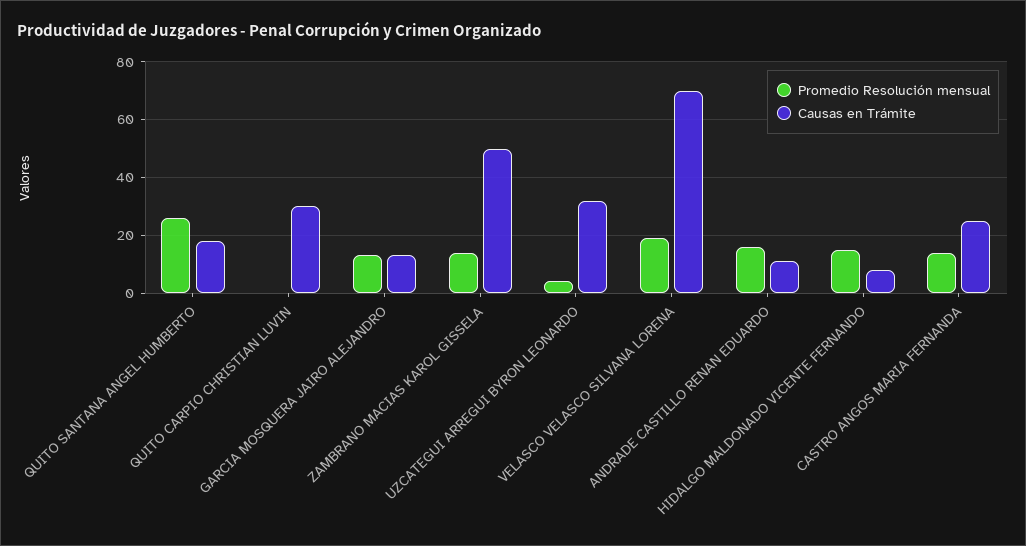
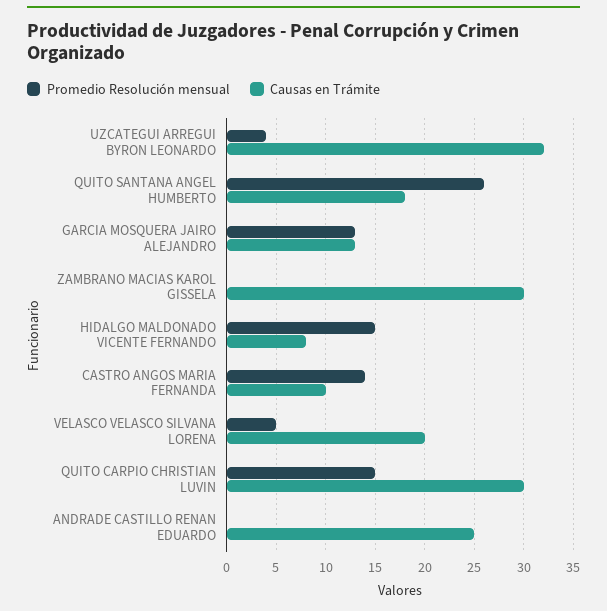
  {
    "Promedio Resolución mensual": {
      "QUITO SANTANA ANGEL HUMBERTO": 26,
-     "QUITO CARPIO CHRISTIAN LUVIN": 0,
+     "QUITO CARPIO CHRISTIAN LUVIN": 15,
      "GARCIA MOSQUERA JAIRO ALEJANDRO": 13,
-     "ZAMBRANO MACIAS KAROL GISSELA": 15,
+     "ZAMBRANO MACIAS KAROL GISSELA": 0,
      "UZCATEGUI ARREGUI BYRON LEONARDO": 4,
-     "VELASCO VELASCO SILVANA LORENA": 20,
+     "VELASCO VELASCO SILVANA LORENA": 5,
-     "ANDRADE CASTILLO RENAN EDUARDO": 15,
+     "ANDRADE CASTILLO RENAN EDUARDO": 0,
      "HIDALGO MALDONADO VICENTE FERNANDO": 15,
      "CASTRO ANGOS MARIA FERNANDA": 14
    },
    "Causas en Trámite": {
      "QUITO SANTANA ANGEL HUMBERTO": 18,
      "QUITO CARPIO CHRISTIAN LUVIN": 30,
      "GARCIA MOSQUERA JAIRO ALEJANDRO": 13,
-     "ZAMBRANO MACIAS KAROL GISSELA": 50,
+     "ZAMBRANO MACIAS KAROL GISSELA": 30,
      "UZCATEGUI ARREGUI BYRON LEONARDO": 32,
-     "VELASCO VELASCO SILVANA LORENA": 70,
+     "VELASCO VELASCO SILVANA LORENA": 20,
-     "ANDRADE CASTILLO RENAN EDUARDO": 10,
+     "ANDRADE CASTILLO RENAN EDUARDO": 25,
      "HIDALGO MALDONADO VICENTE FERNANDO": 8,
-     "CASTRO ANGOS MARIA FERNANDA": 25
+     "CASTRO ANGOS MARIA FERNANDA": 10
    }
  }

